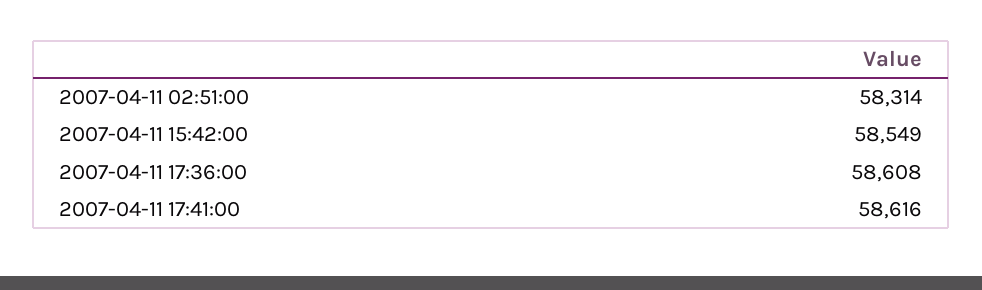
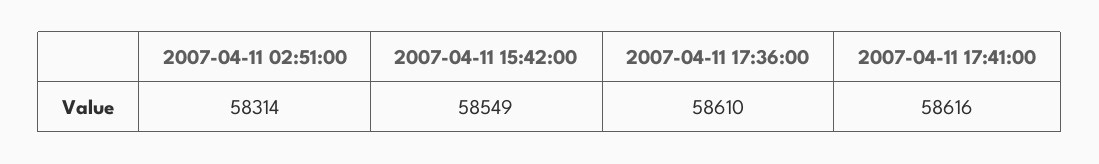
  {
    "2007-04-11 02:51:00": 58314,
    "2007-04-11 15:42:00": 58549,
-   "2007-04-11 17:36:00": 58608,
+   "2007-04-11 17:36:00": 58610,
    "2007-04-11 17:41:00": 58616
  }

